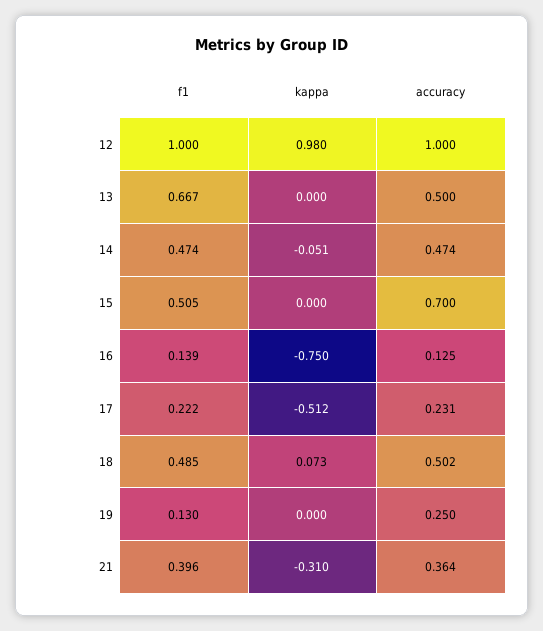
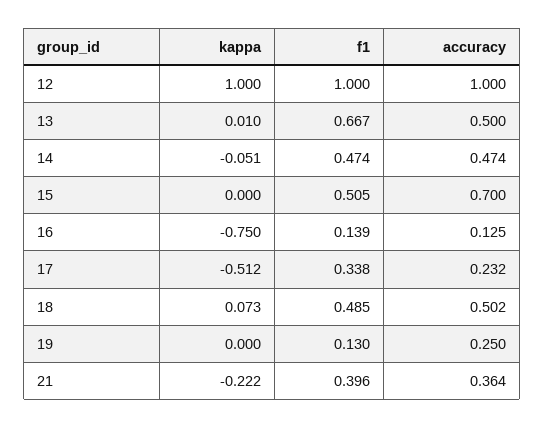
  {
    "f1": {
      "12": 1,
      "13": 0.667,
      "14": 0.474,
      "15": 0.505,
      "16": 0.139,
-     "17": 0.222,
+     "17": 0.338,
      "18": 0.485,
      "19": 0.13,
      "21": 0.396
    },
    "kappa": {
-     "12": 0.98,
+     "12": 1,
-     "13": 0,
+     "13": 0.01,
      "14": -0.051,
      "15": 0,
      "16": -0.75,
      "17": -0.512,
      "18": 0.073,
      "19": 0,
-     "21": -0.31
+     "21": -0.222
    },
    "accuracy": {
      "12": 1,
      "13": 0.5,
      "14": 0.474,
      "15": 0.7,
      "16": 0.125,
-     "17": 0.231,
+     "17": 0.232,
      "18": 0.502,
      "19": 0.25,
      "21": 0.364
    }
  }

